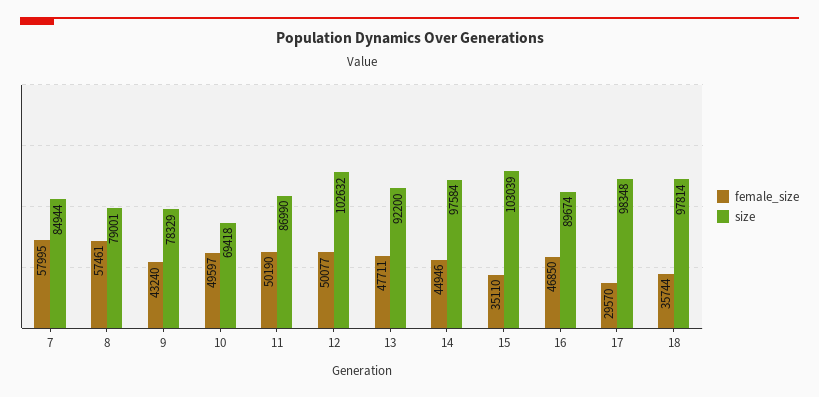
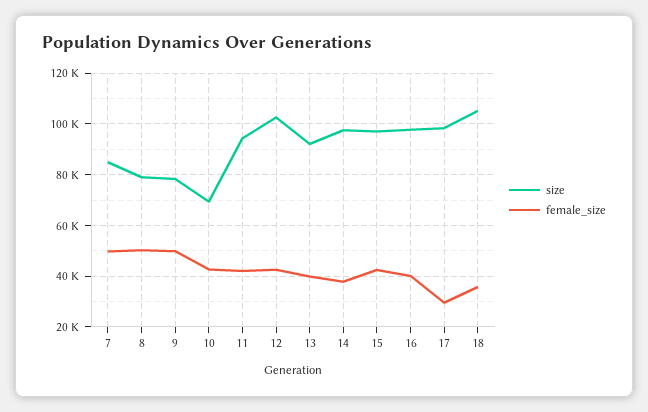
  {
    "female_size": {
-     "7": 57995,
+     "7": 50000,
-     "8": 57461,
+     "8": 50000,
-     "9": 43240,
+     "9": 50000,
-     "10": 49597,
+     "10": 42500,
-     "11": 50190,
+     "11": 42500,
-     "12": 50077,
+     "12": 42500,
-     "13": 47711,
+     "13": 40000,
-     "14": 44946,
+     "14": 37500,
-     "15": 35110,
+     "15": 42500,
-     "16": 46850,
+     "16": 40000,
      "17": 29570,
      "18": 35744
    },
    "size": {
      "7": 84944,
      "8": 79001,
      "9": 78329,
      "10": 69418,
-     "11": 86990,
+     "11": 95000,
      "12": 102632,
      "13": 92200,
      "14": 97584,
-     "15": 103039,
+     "15": 97500,
-     "16": 89674,
+     "16": 97500,
      "17": 98348,
-     "18": 97814
+     "18": 105000
    }
  }

